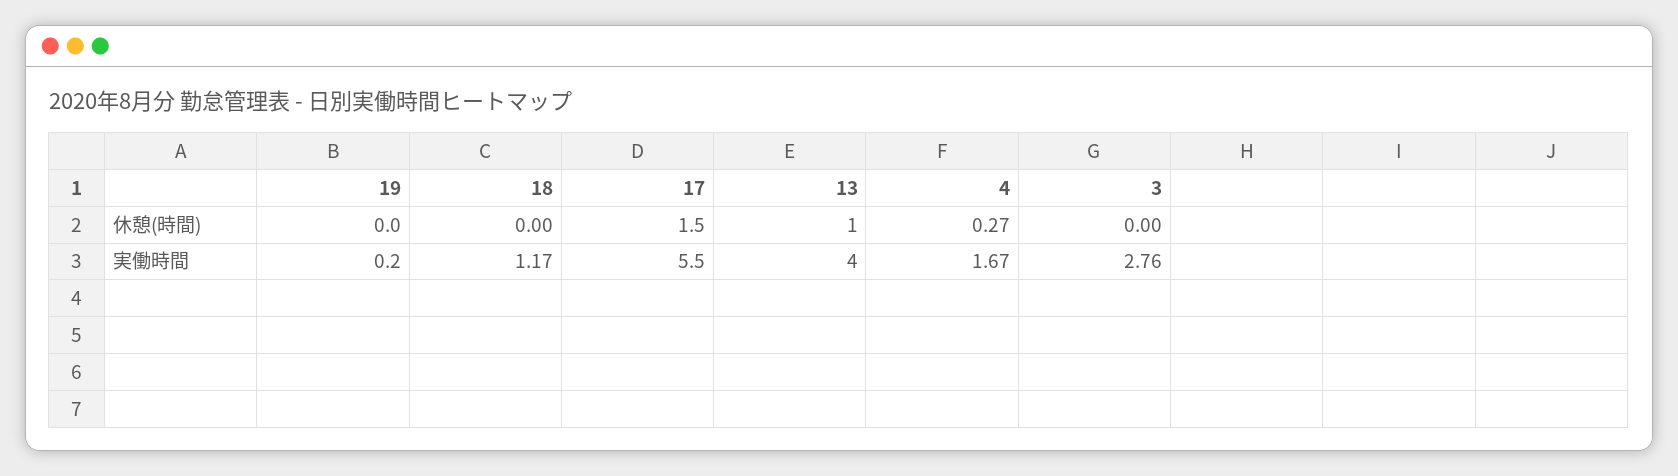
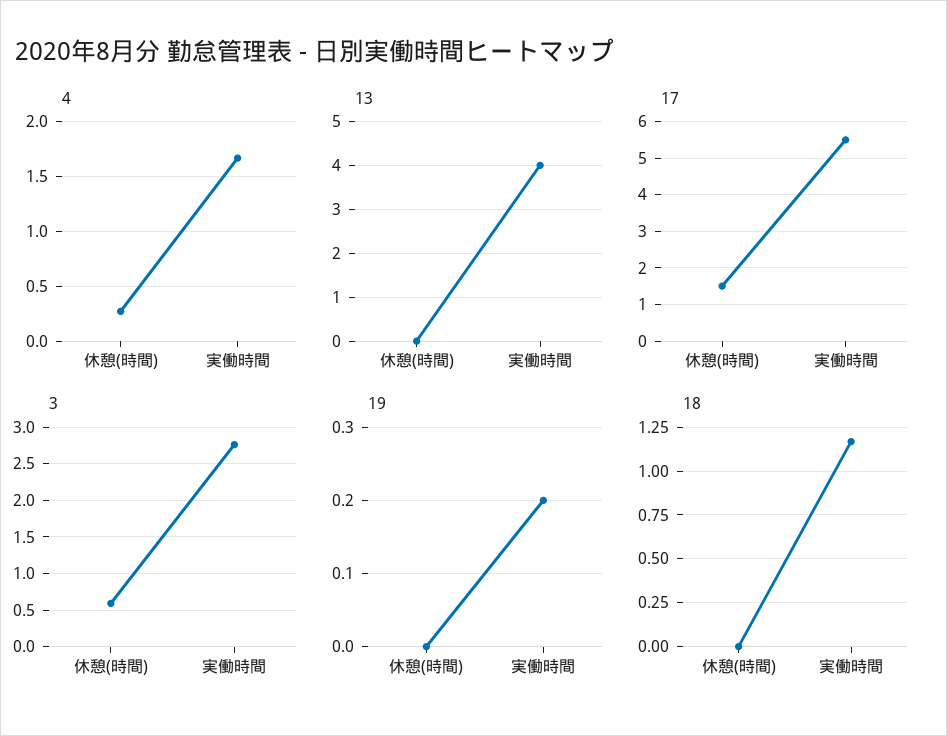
  {
    "19": {
      "休憩(時間)": 0,
      "実働時間": 0.2
    },
    "18": {
      "休憩(時間)": 0,
      "実働時間": 1.17
    },
    "17": {
      "休憩(時間)": 1.5,
      "実働時間": 5.5
    },
    "13": {
-     "休憩(時間)": 1,
+     "休憩(時間)": 0,
      "実働時間": 4
    },
    "4": {
      "休憩(時間)": 0.27,
      "実働時間": 1.67
    },
    "3": {
-     "休憩(時間)": 0,
+     "休憩(時間)": 0.6,
      "実働時間": 2.76
    }
  }

